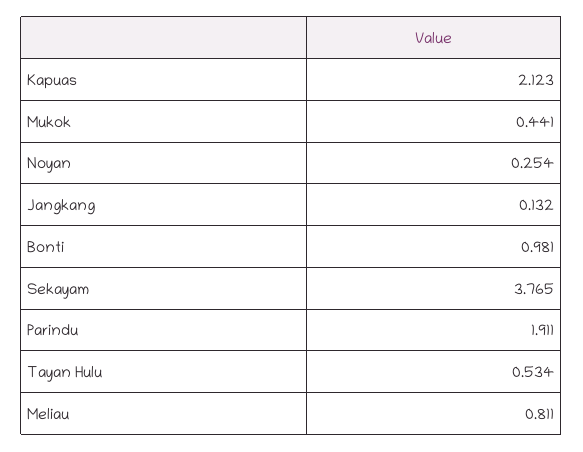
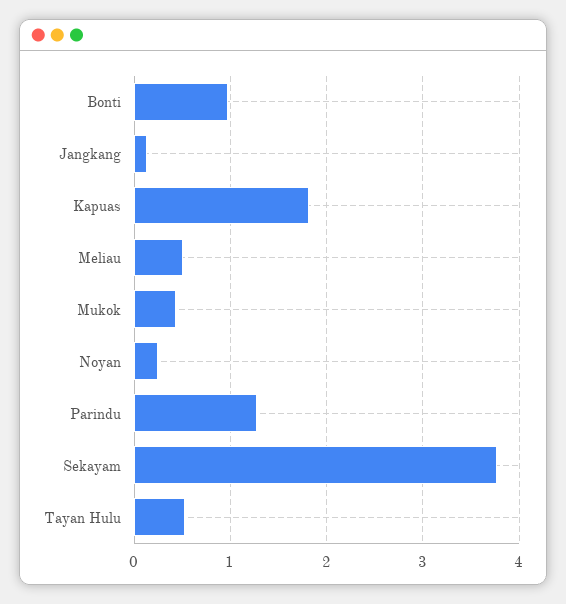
  {
-   "Kapuas": 2.123,
+   "Kapuas": 1.8,
    "Mukok": 0.441,
    "Noyan": 0.254,
    "Jangkang": 0.132,
    "Bonti": 0.981,
    "Sekayam": 3.765,
-   "Parindu": 1.911,
+   "Parindu": 1.3,
    "Tayan Hulu": 0.534,
-   "Meliau": 0.811
+   "Meliau": 0.5
  }

